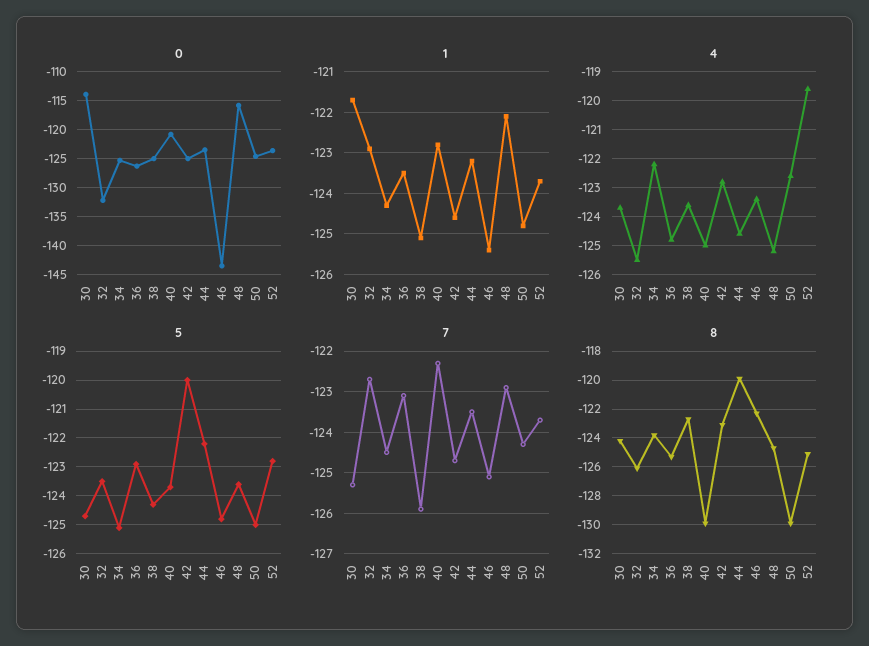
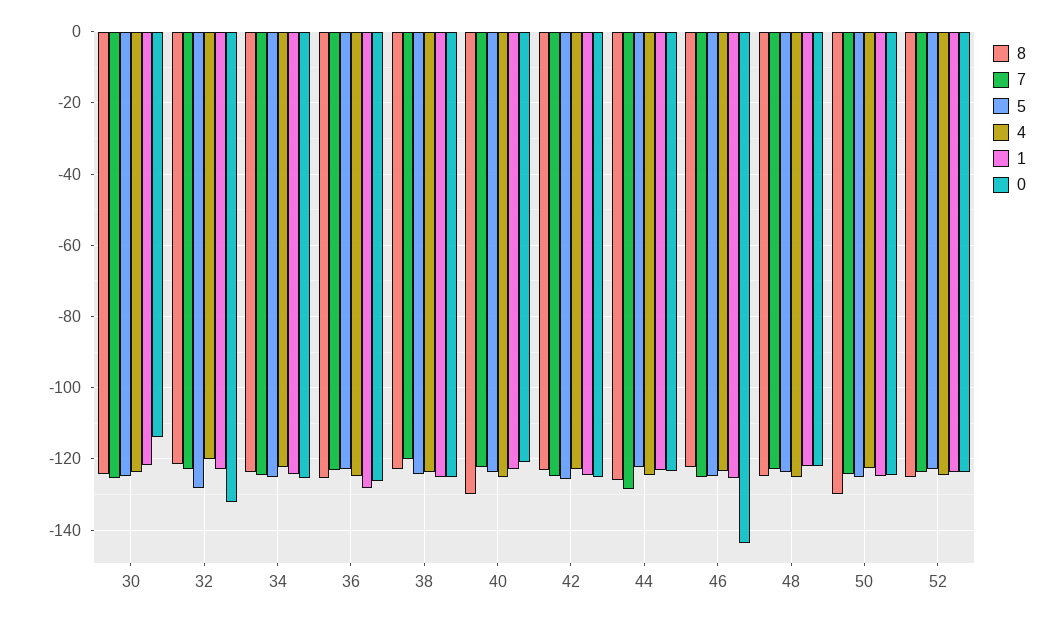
  {
    "0": {
      "30": -114,
      "32": -132,
      "34": -126,
      "36": -126,
      "38": -126,
      "40": -120,
      "42": -126,
      "44": -124,
      "46": -144,
-     "48": -115,
+     "48": -122,
      "50": -124,
      "52": -124
    },
    "1": {
      "30": -121.5,
      "32": -123,
      "34": -124.5,
-     "36": -123.5,
+     "36": -128,
      "38": -125,
      "40": -123,
      "42": -124.5,
      "44": -123,
      "46": -125.5,
      "48": -122,
      "50": -125,
      "52": -123.5
    },
    "4": {
      "30": -123.5,
-     "32": -125.5,
+     "32": -120,
      "34": -122,
      "36": -125,
      "38": -123.5,
      "40": -125,
      "42": -123,
      "44": -124.5,
      "46": -123.5,
      "48": -125,
      "50": -122.5,
-     "52": -119.5
+     "52": -124
    },
    "5": {
      "30": -124.5,
-     "32": -123.5,
+     "32": -128,
      "34": -125,
      "36": -123,
      "38": -124.5,
      "40": -123.5,
-     "42": -120,
+     "42": -126,
      "44": -122,
      "46": -125,
      "48": -123.5,
      "50": -125,
      "52": -123
    },
    "7": {
      "30": -125.5,
      "32": -122.5,
      "34": -124.5,
      "36": -123,
-     "38": -126,
+     "38": -120,
      "40": -122.5,
      "42": -124.5,
-     "44": -123.5,
+     "44": -128,
      "46": -125,
      "48": -123,
      "50": -124.5,
      "52": -123.5
    },
    "8": {
      "30": -124,
-     "32": -126,
+     "32": -122,
      "34": -124,
      "36": -125.5,
      "38": -122.5,
      "40": -130,
      "42": -123,
-     "44": -120,
+     "44": -126,
      "46": -122.5,
      "48": -124.5,
      "50": -130,
      "52": -125
    }
  }

